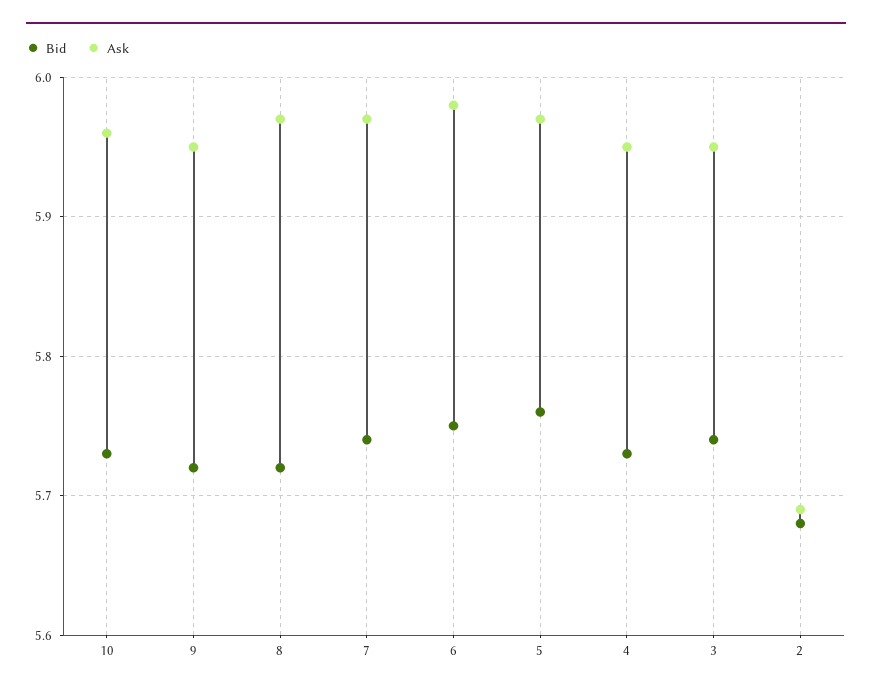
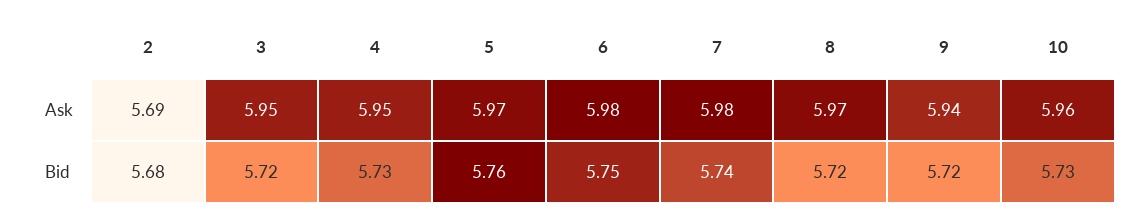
  {
    "Bid": {
      "10": 5.73,
      "9": 5.72,
      "8": 5.72,
      "7": 5.74,
      "6": 5.75,
      "5": 5.76,
      "4": 5.73,
-     "3": 5.74,
+     "3": 5.72,
      "2": 5.68
    },
    "Ask": {
      "10": 5.96,
-     "9": 5.95,
+     "9": 5.94,
      "8": 5.97,
-     "7": 5.97,
+     "7": 5.98,
      "6": 5.98,
      "5": 5.97,
      "4": 5.95,
      "3": 5.95,
      "2": 5.69
    }
  }

